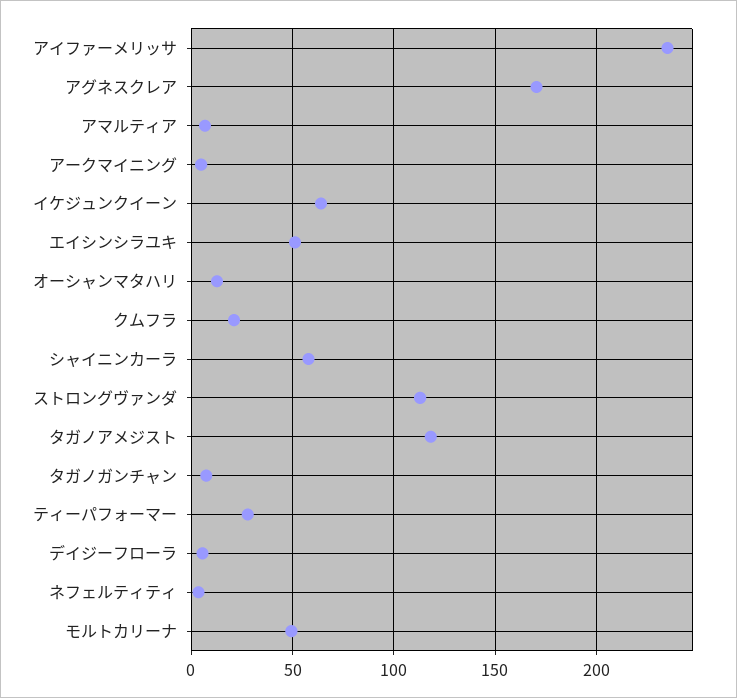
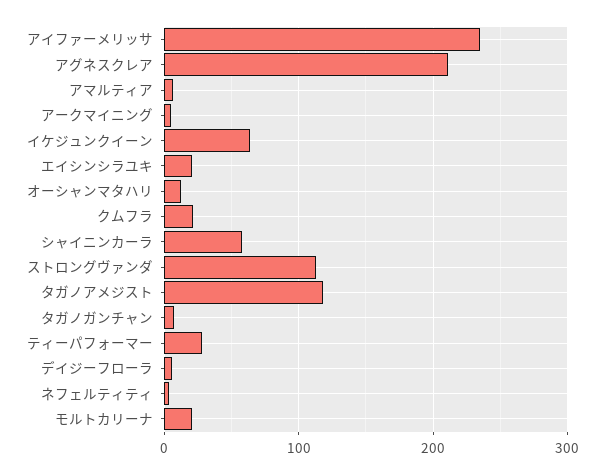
  {
    "アイファーメリッサ": 235,
-   "アグネスクレア": 170,
+   "アグネスクレア": 210,
    "アマルティア": 5,
    "アークマイニング": 5,
    "イケジュンクイーン": 65,
-   "エイシンシラユキ": 50,
+   "エイシンシラユキ": 20,
    "オーシャンマタハリ": 15,
    "クムフラ": 20,
    "シャイニンカーラ": 60,
    "ストロングヴァンダ": 115,
    "タガノアメジスト": 120,
    "タガノガンチャン": 5,
    "ティーパフォーマー": 30,
    "デイジーフローラ": 5,
    "ネフェルティティ": 5,
-   "モルトカリーナ": 50
+   "モルトカリーナ": 20
  }

